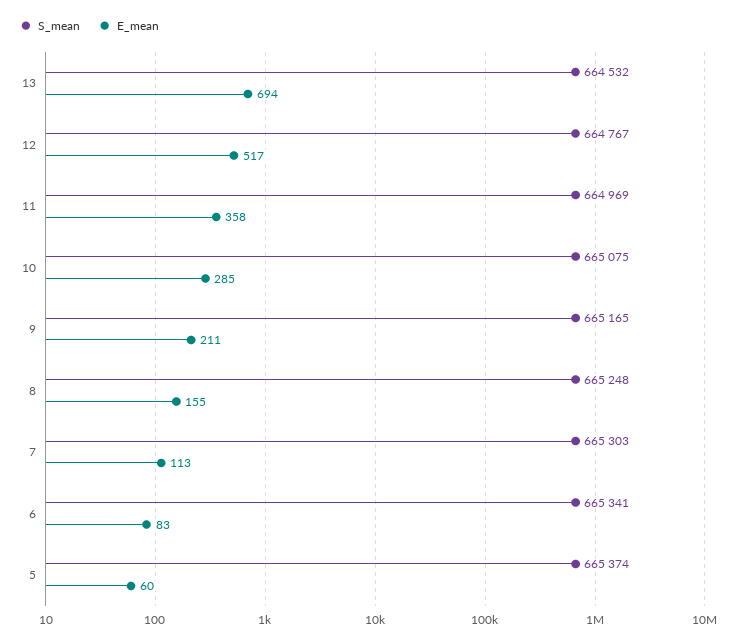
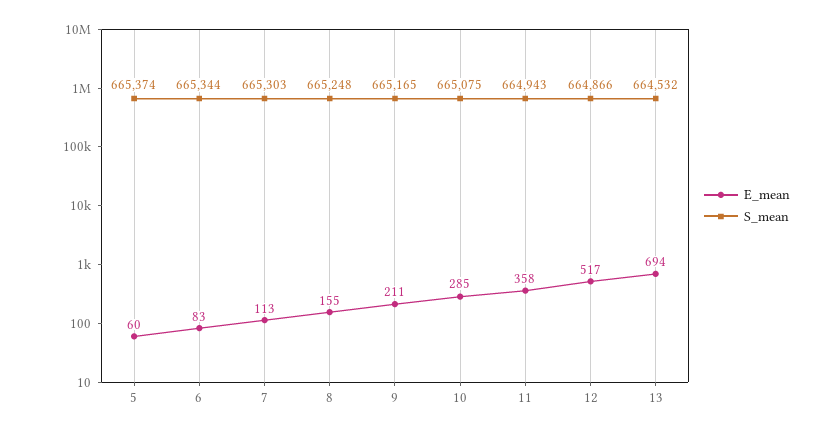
  {
    "S_mean": {
      "13": 664532,
-     "12": 664767,
+     "12": 664866,
-     "11": 664969,
+     "11": 664943,
      "10": 665075,
      "9": 665165,
      "8": 665248,
      "7": 665303,
-     "6": 665341,
+     "6": 665344,
      "5": 665374
    },
    "E_mean": {
      "13": 694,
      "12": 517,
      "11": 358,
      "10": 285,
      "9": 211,
      "8": 155,
      "7": 113,
      "6": 83,
      "5": 60
    }
  }

